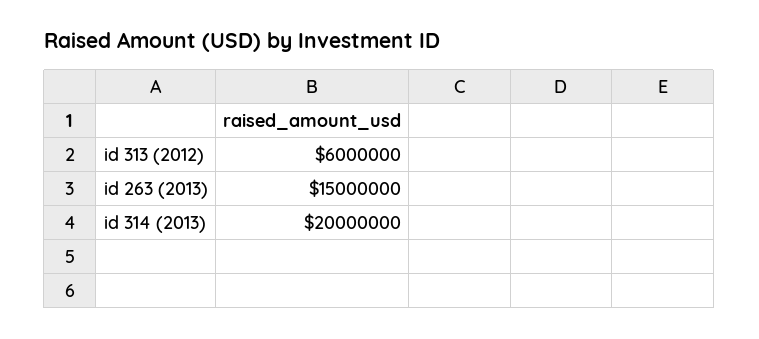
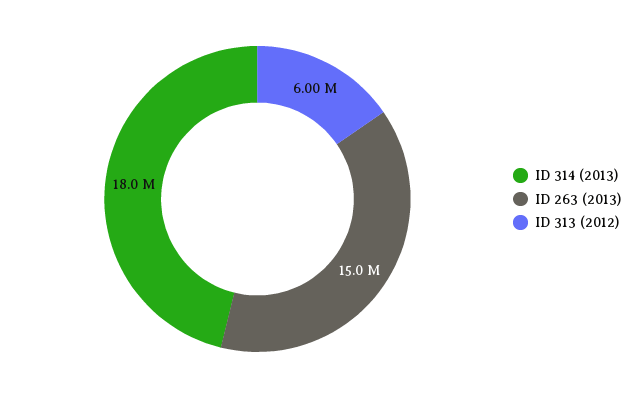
  {
    "id 313 (2012)": 6000000,
    "id 263 (2013)": 15000000,
-   "id 314 (2013)": 20000000
+   "id 314 (2013)": 18000000
  }

